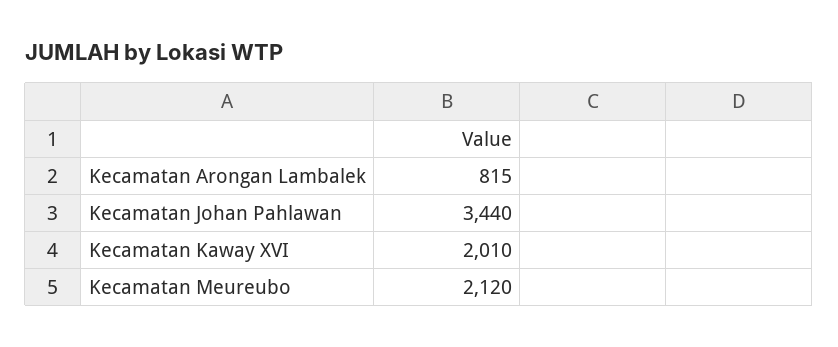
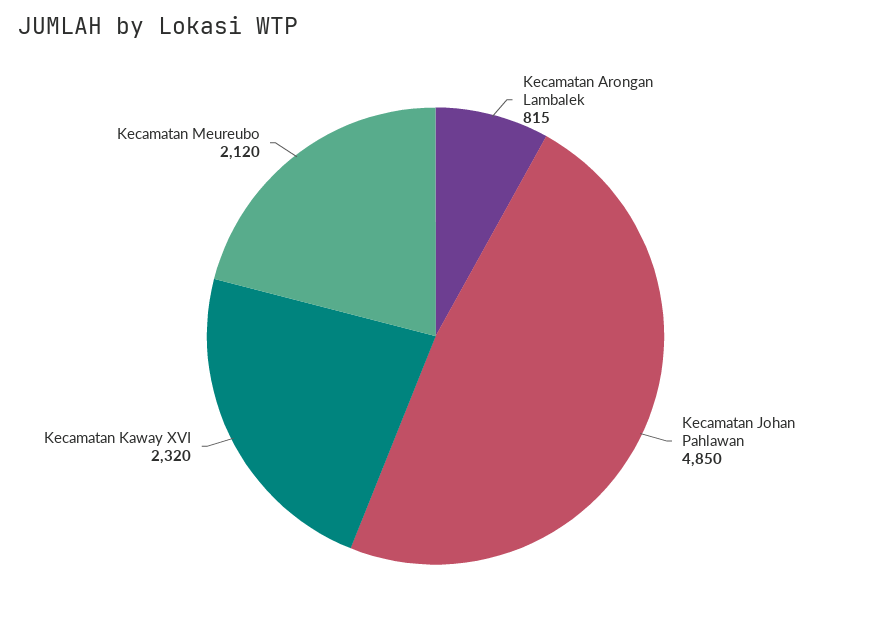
  {
    "Kecamatan Arongan Lambalek": 815,
-   "Kecamatan Johan Pahlawan": 3440,
+   "Kecamatan Johan Pahlawan": 4850,
-   "Kecamatan Kaway XVI": 2010,
+   "Kecamatan Kaway XVI": 2320,
    "Kecamatan Meureubo": 2120
  }

